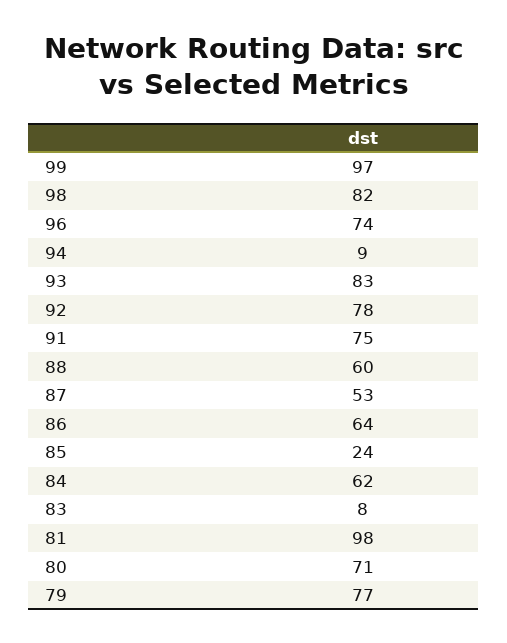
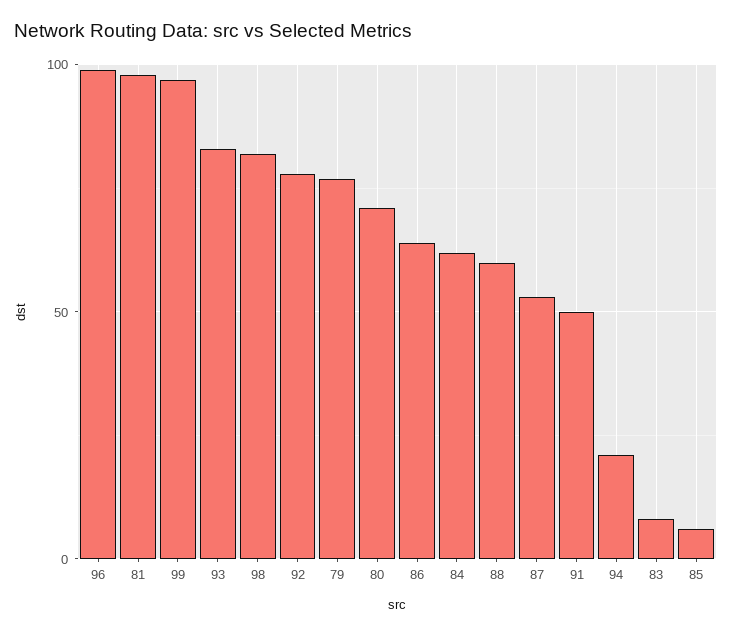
  {
    "99": 97,
    "98": 82,
-   "96": 74,
+   "96": 100,
-   "94": 9,
+   "94": 20,
    "93": 83,
    "92": 78,
-   "91": 75,
+   "91": 50,
    "88": 60,
    "87": 53,
    "86": 64,
-   "85": 24,
+   "85": 5,
    "84": 62,
    "83": 8,
    "81": 98,
    "80": 71,
    "79": 77
  }

